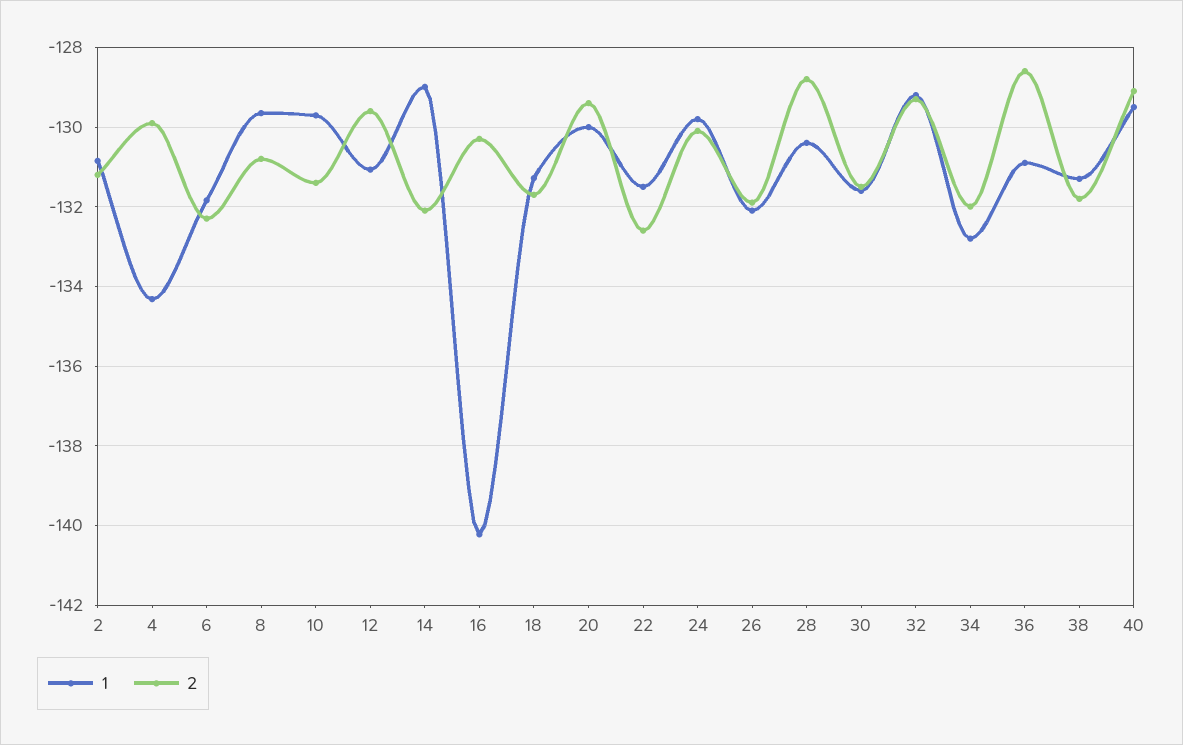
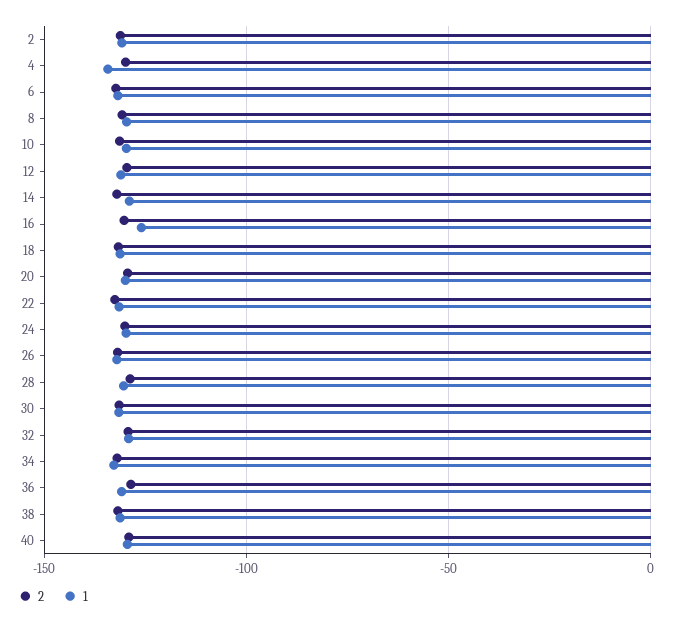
  {
    "1": {
      "2": -130.8,
      "4": -134.4,
      "6": -131.8,
      "8": -129.6,
      "10": -129.8,
      "12": -131,
      "14": -129,
-     "16": -140.2,
+     "16": -125,
      "18": -131.2,
      "20": -130,
      "22": -131.6,
      "24": -129.8,
      "26": -132.2,
      "28": -130.4,
      "30": -131.6,
      "32": -129.2,
      "34": -132.8,
      "36": -131,
      "38": -131.4,
      "40": -129.6
    },
    "2": {
      "2": -131.2,
      "4": -130,
      "6": -132.4,
      "8": -130.8,
      "10": -131.4,
      "12": -129.6,
      "14": -132.2,
      "16": -130.4,
      "18": -131.8,
      "20": -129.4,
      "22": -132.6,
      "24": -130.2,
      "26": -132,
      "28": -128.8,
      "30": -131.6,
      "32": -129.4,
      "34": -132,
      "36": -128.6,
      "38": -131.8,
      "40": -129.2
    }
  }

